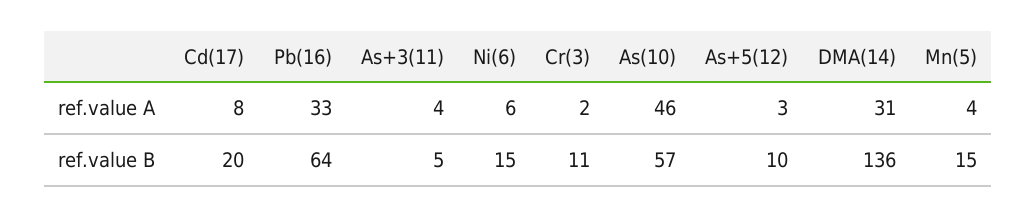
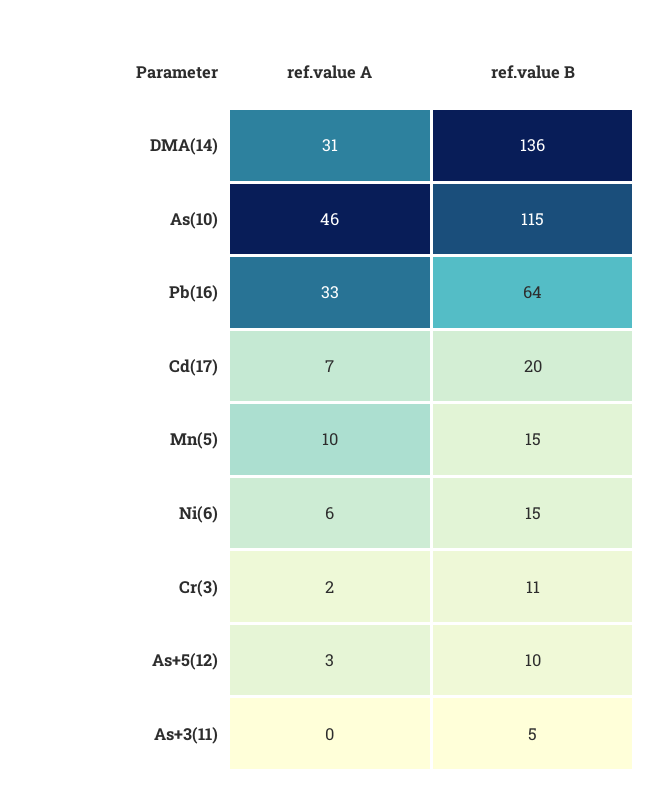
  {
    "Cd(17)": {
-     "ref.value A": 8,
+     "ref.value A": 7,
      "ref.value B": 20
    },
    "Pb(16)": {
      "ref.value A": 33,
      "ref.value B": 64
    },
    "As+3(11)": {
-     "ref.value A": 4,
+     "ref.value A": 0,
      "ref.value B": 5
    },
    "Ni(6)": {
      "ref.value A": 6,
      "ref.value B": 15
    },
    "Cr(3)": {
      "ref.value A": 2,
      "ref.value B": 11
    },
    "As(10)": {
      "ref.value A": 46,
-     "ref.value B": 57
+     "ref.value B": 115
    },
    "As+5(12)": {
      "ref.value A": 3,
      "ref.value B": 10
    },
    "DMA(14)": {
      "ref.value A": 31,
      "ref.value B": 136
    },
    "Mn(5)": {
-     "ref.value A": 4,
+     "ref.value A": 10,
      "ref.value B": 15
    }
  }

